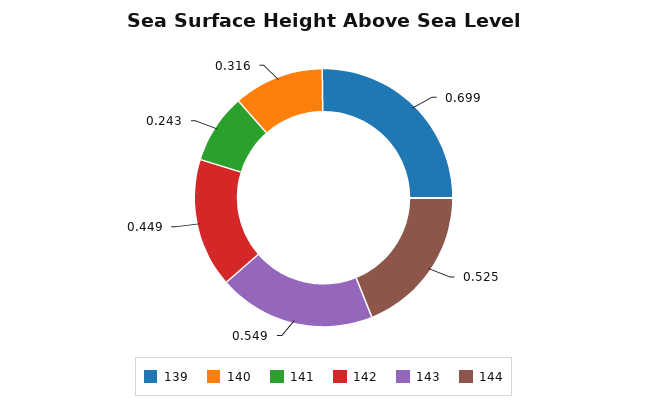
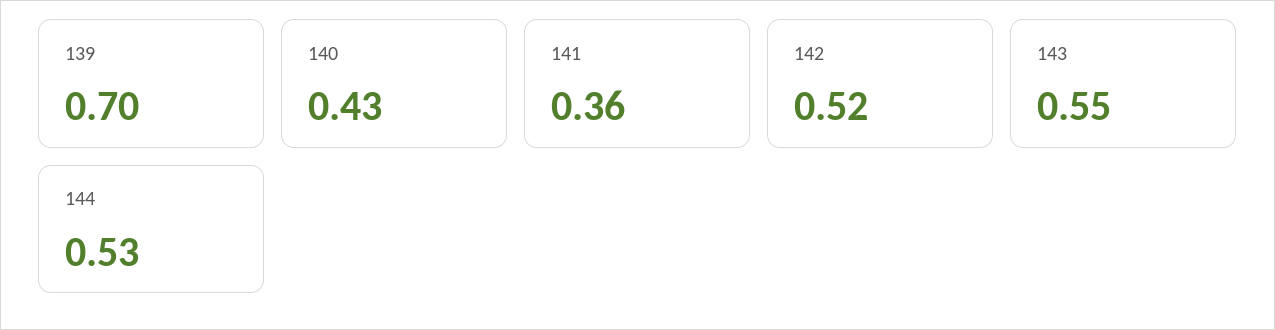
  {
    "139": 0.699,
-   "140": 0.316,
+   "140": 0.43,
-   "141": 0.243,
+   "141": 0.36,
-   "142": 0.449,
+   "142": 0.52,
    "143": 0.549,
    "144": 0.525
  }

